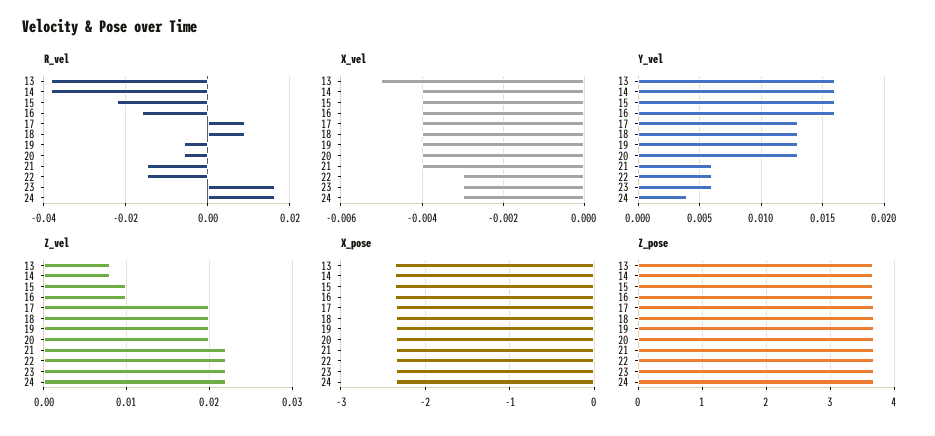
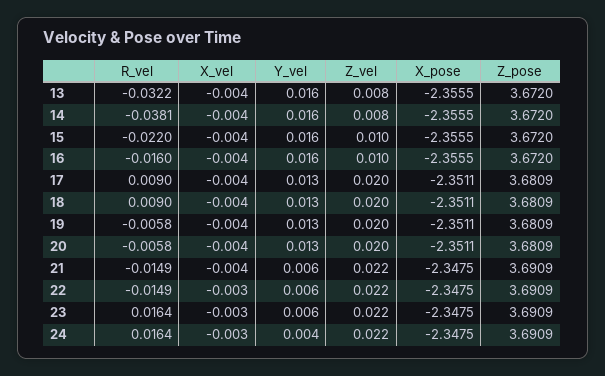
  {
    "R_vel": {
-     "13": -0.038,
+     "13": -0.0322,
      "14": -0.0381,
      "15": -0.022,
      "16": -0.016,
      "17": 0.009,
      "18": 0.009,
      "19": -0.0058,
      "20": -0.0058,
      "21": -0.0149,
      "22": -0.0149,
      "23": 0.0164,
      "24": 0.0164
    },
    "X_vel": {
-     "13": -0.005,
+     "13": -0.004,
      "14": -0.004,
      "15": -0.004,
      "16": -0.004,
      "17": -0.004,
      "18": -0.004,
      "19": -0.004,
      "20": -0.004,
      "21": -0.004,
      "22": -0.003,
      "23": -0.003,
      "24": -0.003
    },
    "Y_vel": {
      "13": 0.016,
      "14": 0.016,
      "15": 0.016,
      "16": 0.016,
      "17": 0.013,
      "18": 0.013,
      "19": 0.013,
      "20": 0.013,
      "21": 0.006,
      "22": 0.006,
      "23": 0.006,
      "24": 0.004
    },
    "Z_vel": {
      "13": 0.008,
      "14": 0.008,
      "15": 0.01,
      "16": 0.01,
      "17": 0.02,
      "18": 0.02,
      "19": 0.02,
      "20": 0.02,
      "21": 0.022,
      "22": 0.022,
      "23": 0.022,
      "24": 0.022
    },
    "X_pose": {
      "13": -2.3555,
      "14": -2.3555,
      "15": -2.3555,
      "16": -2.3555,
      "17": -2.3511,
      "18": -2.3511,
      "19": -2.3511,
      "20": -2.3511,
      "21": -2.3475,
      "22": -2.3475,
      "23": -2.3475,
      "24": -2.3475
    },
    "Z_pose": {
      "13": 3.672,
      "14": 3.672,
      "15": 3.672,
      "16": 3.672,
      "17": 3.6809,
      "18": 3.6809,
      "19": 3.6809,
      "20": 3.6809,
      "21": 3.6909,
      "22": 3.6909,
      "23": 3.6909,
      "24": 3.6909
    }
  }

